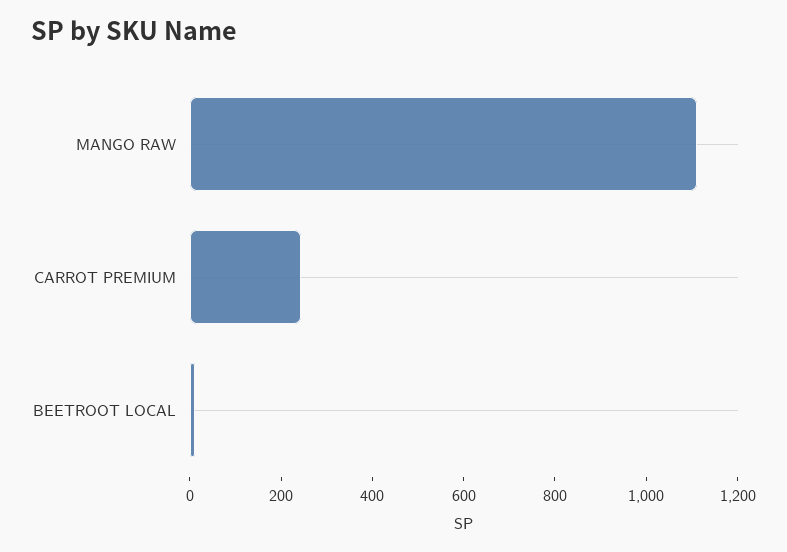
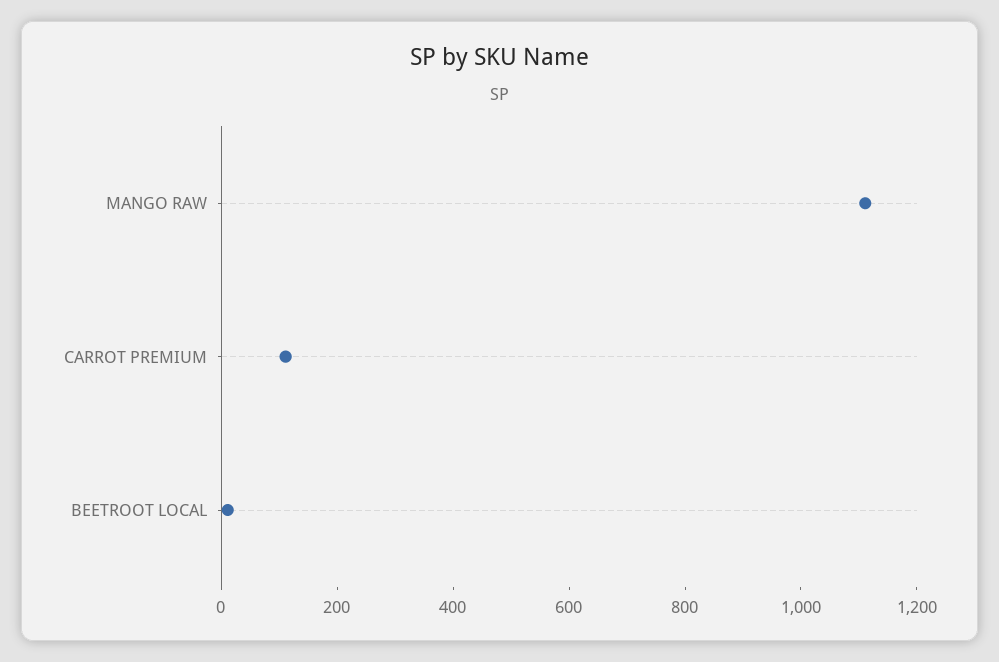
  {
    "MANGO RAW": 1100,
-   "CARROT PREMIUM": 250,
+   "CARROT PREMIUM": 100,
    "BEETROOT LOCAL": 0
  }

